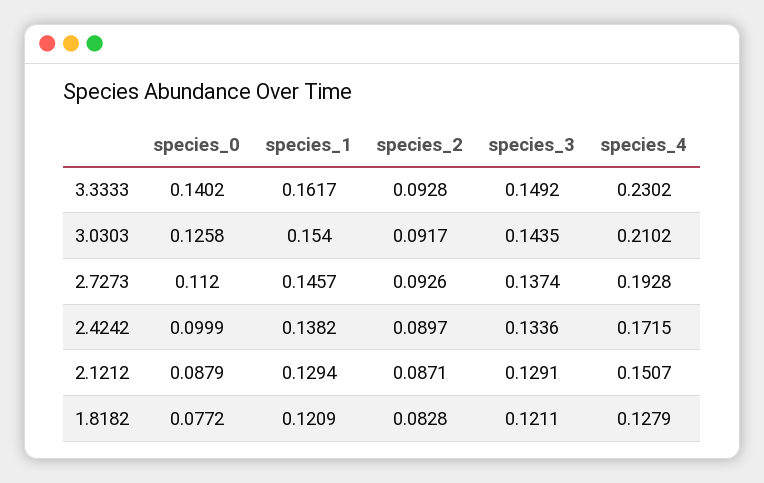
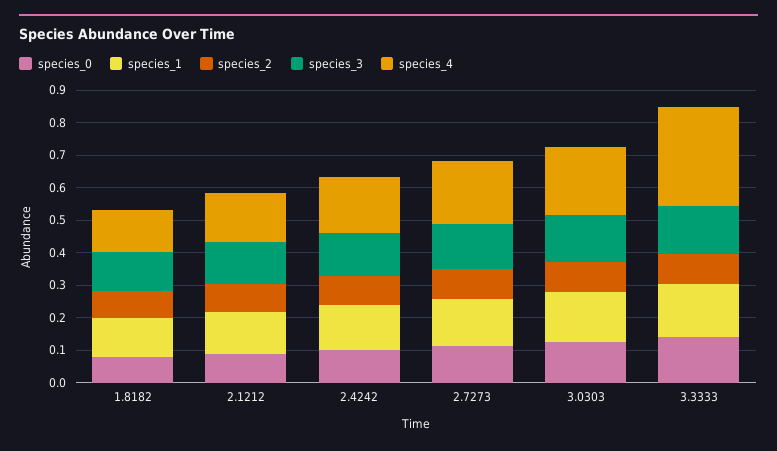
  {
    "species_0": {
      "3.3333": 0.1402,
      "3.0303": 0.1258,
      "2.7273": 0.112,
      "2.4242": 0.0999,
      "2.1212": 0.0879,
      "1.8182": 0.0772
    },
    "species_1": {
      "3.3333": 0.1617,
      "3.0303": 0.154,
      "2.7273": 0.1457,
      "2.4242": 0.1382,
      "2.1212": 0.1294,
      "1.8182": 0.1209
    },
    "species_2": {
      "3.3333": 0.0928,
      "3.0303": 0.0917,
      "2.7273": 0.0926,
      "2.4242": 0.0897,
      "2.1212": 0.0871,
      "1.8182": 0.0828
    },
    "species_3": {
      "3.3333": 0.1492,
      "3.0303": 0.1435,
      "2.7273": 0.1374,
      "2.4242": 0.1336,
      "2.1212": 0.1291,
      "1.8182": 0.1211
    },
    "species_4": {
-     "3.3333": 0.2302,
+     "3.3333": 0.3,
      "3.0303": 0.2102,
      "2.7273": 0.1928,
      "2.4242": 0.1715,
      "2.1212": 0.1507,
      "1.8182": 0.1279
    }
  }

